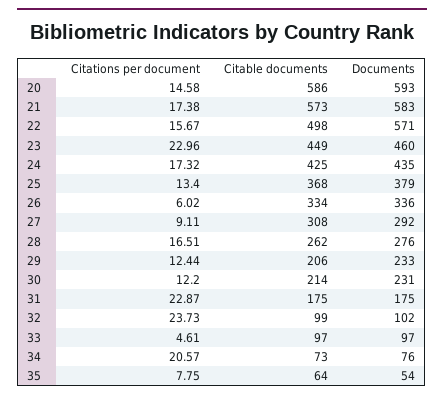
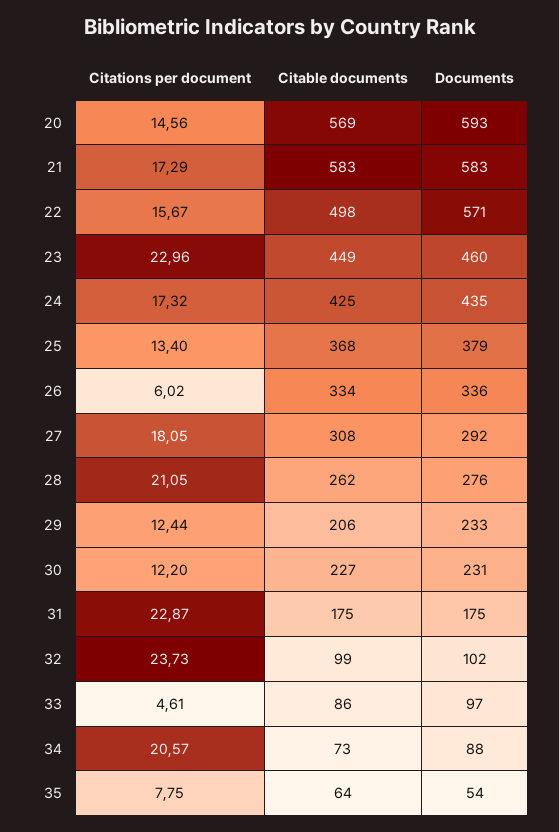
  {
    "Citations per document": {
-     "20": 14.58,
+     "20": 14.56,
-     "21": 17.38,
+     "21": 17.29,
      "22": 15.67,
      "23": 22.96,
      "24": 17.32,
      "25": 13.4,
      "26": 6.02,
-     "27": 9.11,
+     "27": 18.05,
-     "28": 16.51,
+     "28": 21.05,
      "29": 12.44,
      "30": 12.2,
      "31": 22.87,
      "32": 23.73,
      "33": 4.61,
      "34": 20.57,
      "35": 7.75
    },
    "Citable documents": {
-     "20": 586,
+     "20": 569,
-     "21": 573,
+     "21": 583,
      "22": 498,
      "23": 449,
      "24": 425,
      "25": 368,
      "26": 334,
      "27": 308,
      "28": 262,
      "29": 206,
-     "30": 214,
+     "30": 227,
      "31": 175,
      "32": 99,
-     "33": 97,
+     "33": 86,
      "34": 73,
      "35": 64
    },
    "Documents": {
      "20": 593,
      "21": 583,
      "22": 571,
      "23": 460,
      "24": 435,
      "25": 379,
      "26": 336,
      "27": 292,
      "28": 276,
      "29": 233,
      "30": 231,
      "31": 175,
      "32": 102,
      "33": 97,
-     "34": 76,
+     "34": 88,
      "35": 54
    }
  }

